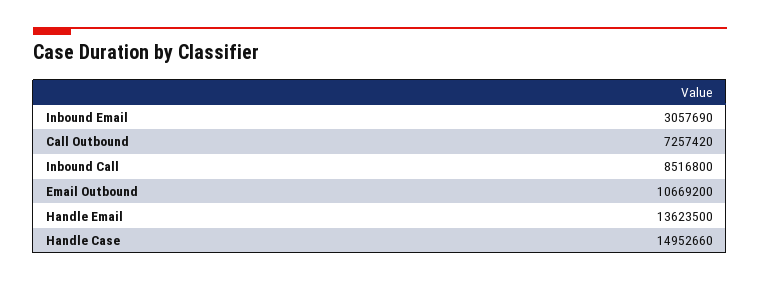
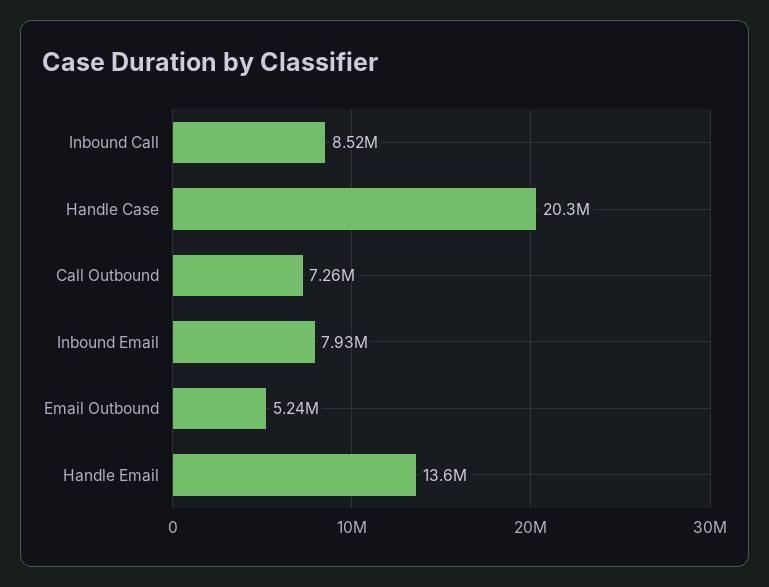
  {
-   "Inbound Email": 3057690,
+   "Inbound Email": 7930000,
    "Call Outbound": 7257420,
    "Inbound Call": 8516800,
-   "Email Outbound": 10669200,
+   "Email Outbound": 5240000,
    "Handle Email": 13623500,
-   "Handle Case": 14952660
+   "Handle Case": 20300000
  }

